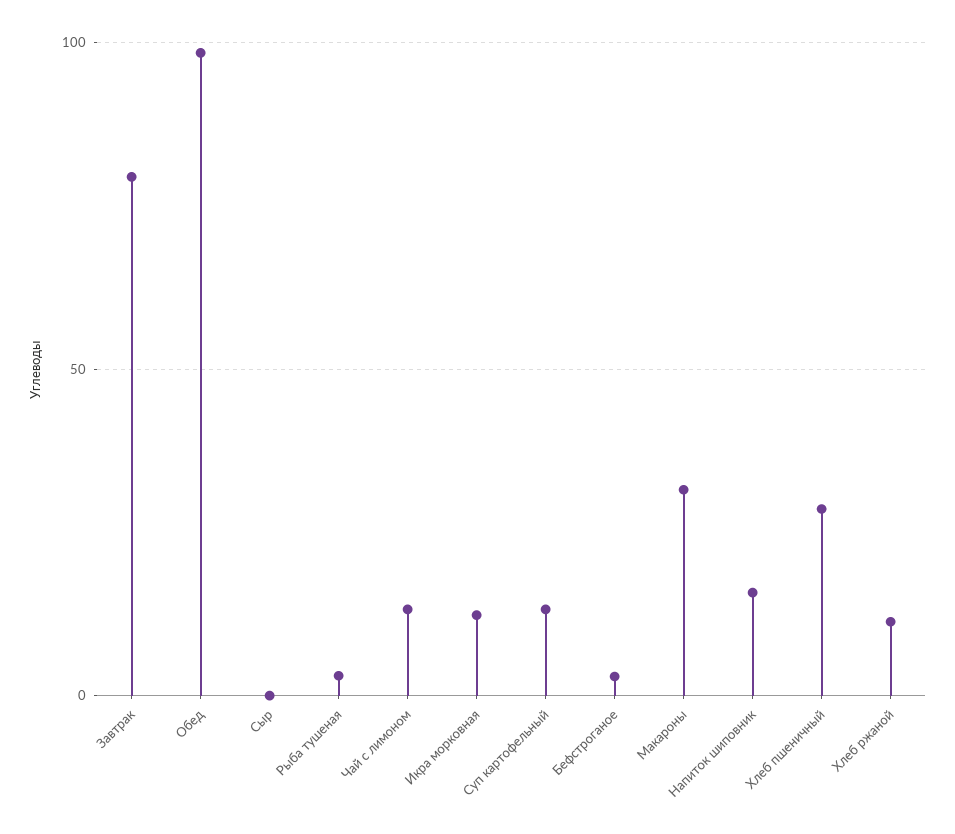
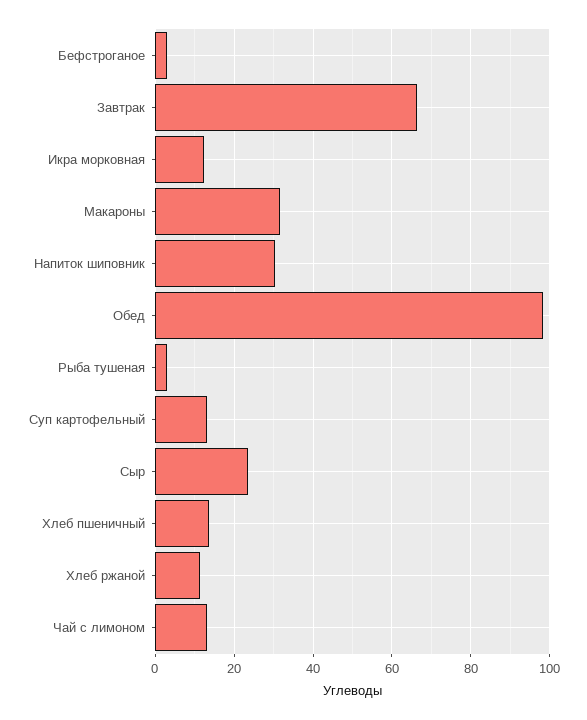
  {
-   "Завтрак": 80,
+   "Завтрак": 66,
    "Обед": 98,
-   "Сыр": 0,
+   "Сыр": 24,
    "Рыба тушеная": 4,
    "Чай с лимоном": 14,
    "Икра морковная": 12,
    "Суп картофельный": 14,
    "Бефстроганое": 2,
    "Макароны": 32,
-   "Напиток шиповник": 15,
+   "Напиток шиповник": 30,
-   "Хлеб пшеничный": 30,
+   "Хлеб пшеничный": 14,
    "Хлеб ржаной": 12
  }

